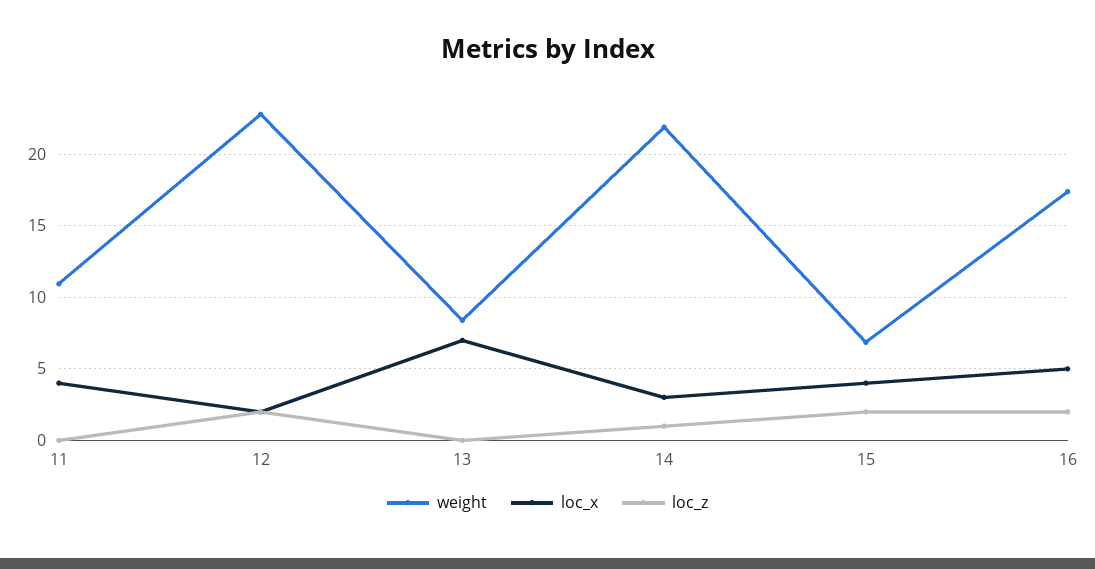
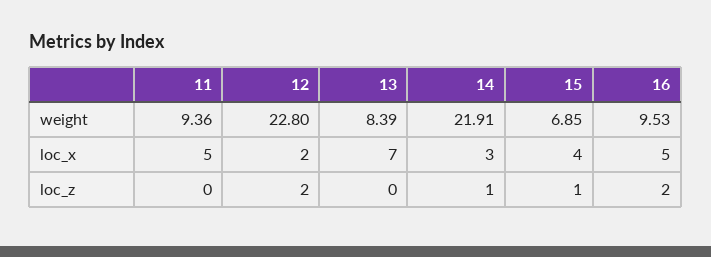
  {
    "weight": {
-     "11": 11,
+     "11": 9.36,
      "12": 22.8,
      "13": 8.39,
      "14": 21.91,
      "15": 6.85,
-     "16": 17.5
+     "16": 9.53
    },
    "loc_x": {
-     "11": 4,
+     "11": 5,
      "12": 2,
      "13": 7,
      "14": 3,
      "15": 4,
      "16": 5
    },
    "loc_z": {
      "11": 0,
      "12": 2,
      "13": 0,
      "14": 1,
-     "15": 2,
+     "15": 1,
      "16": 2
    }
  }

